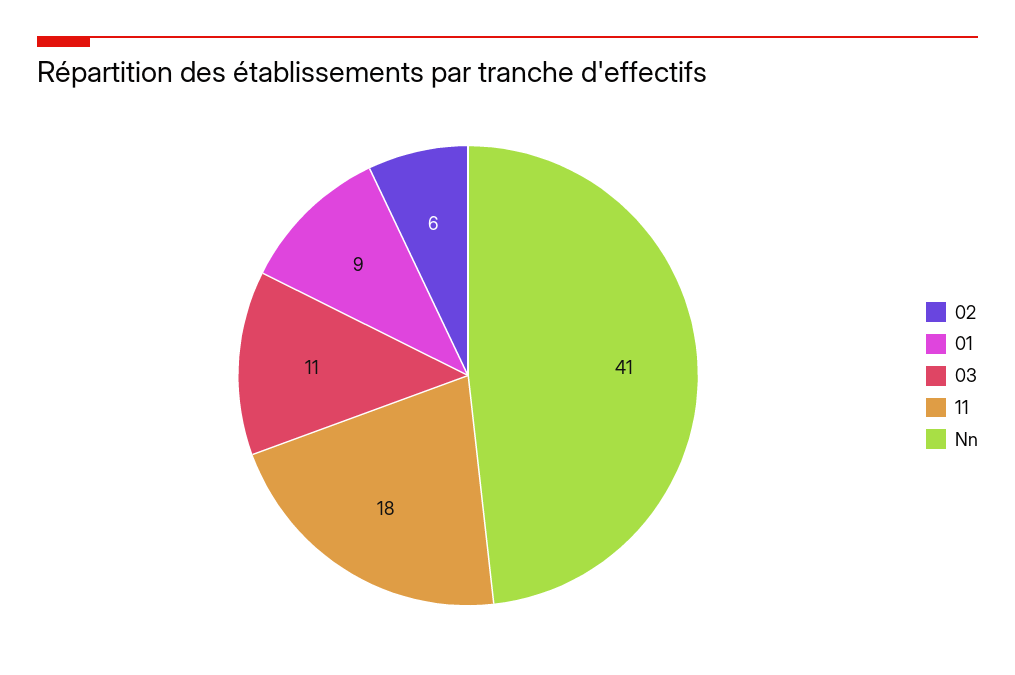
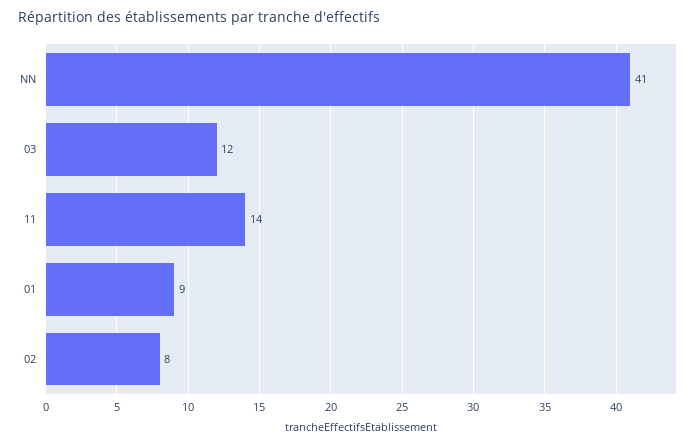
  {
-   "02": 6,
+   "02": 8,
    "01": 9,
-   "03": 11,
+   "03": 12,
-   "11": 18,
+   "11": 14,
    "Nn": 41
  }

